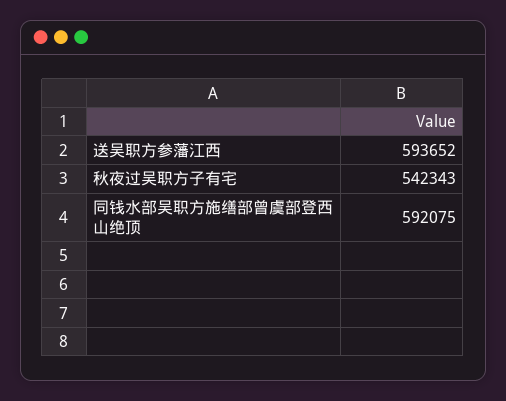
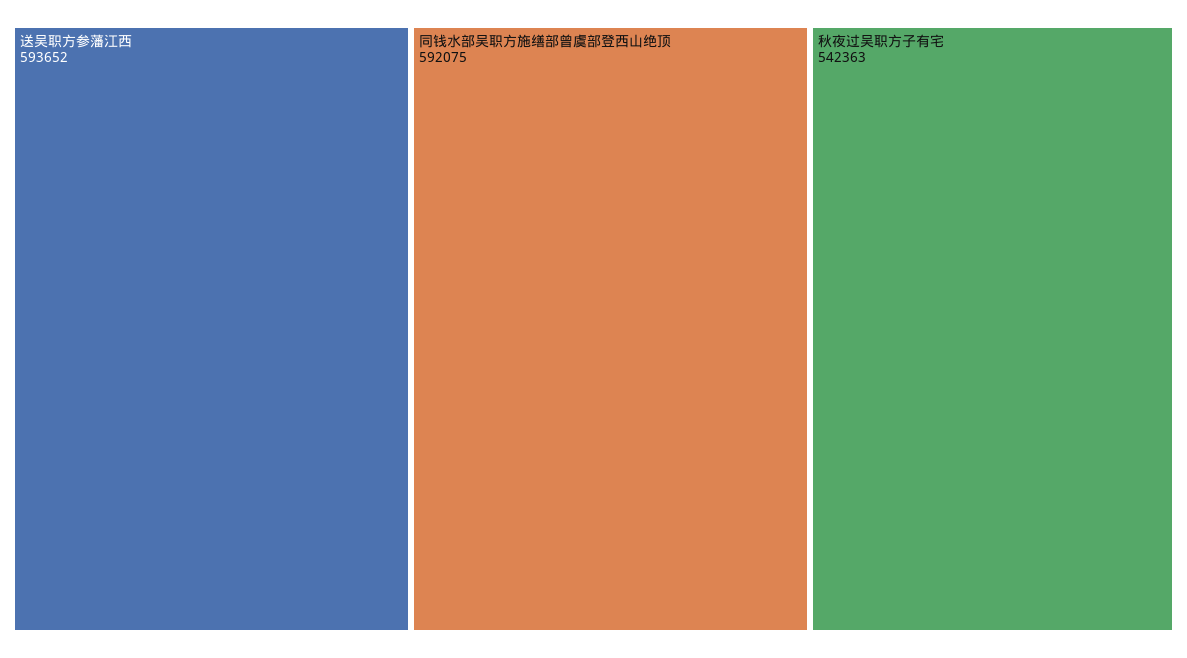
  {
    "送吴职方参藩江西": 593652,
-   "秋夜过吴职方子有宅": 542343,
+   "秋夜过吴职方子有宅": 542363,
    "同钱水部吴职方施缮部曾虞部登西山绝顶": 592075
  }

